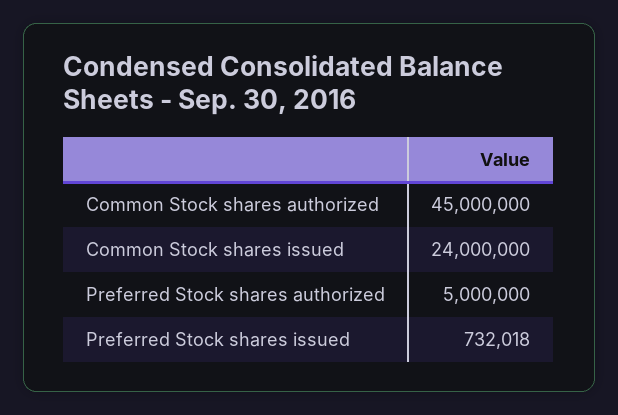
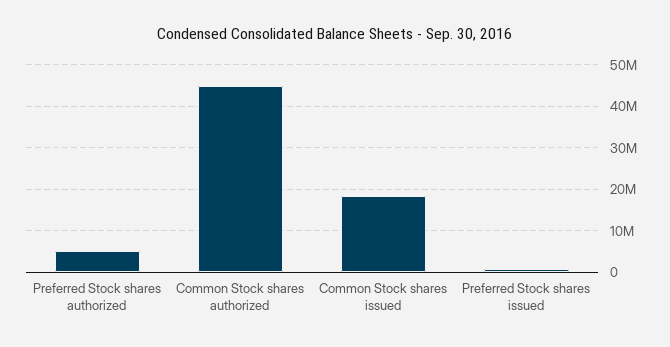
  {
    "Common Stock shares authorized": 45000000,
-   "Common Stock shares issued": 24000000,
+   "Common Stock shares issued": 18000000,
    "Preferred Stock shares authorized": 5000000,
    "Preferred Stock shares issued": 732018
  }

